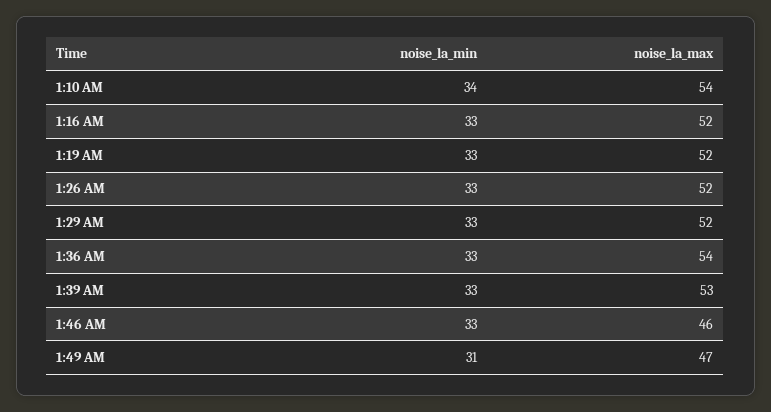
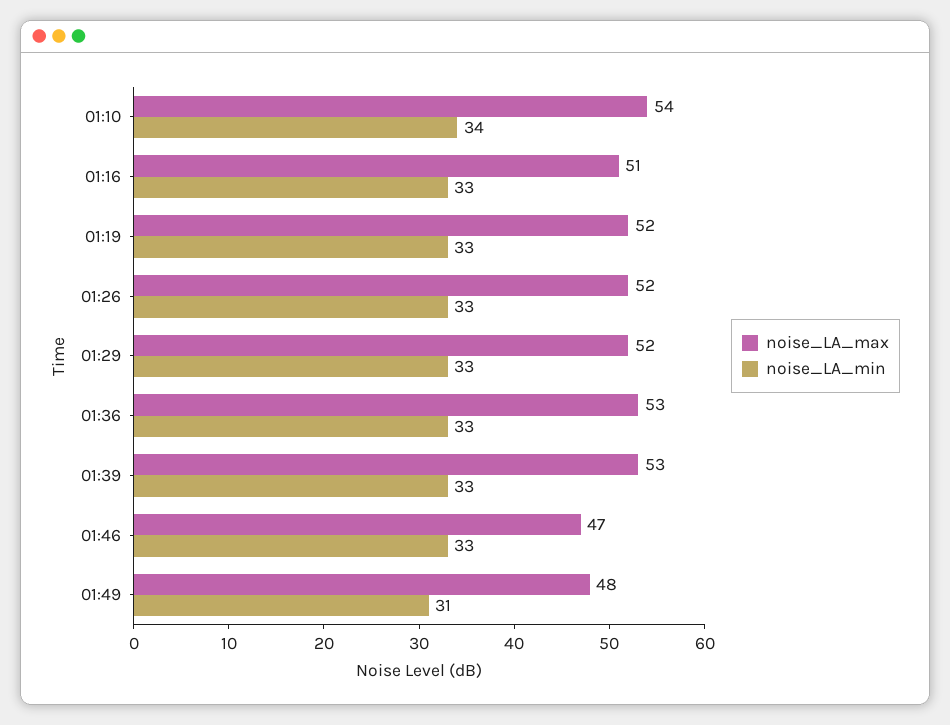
  {
    "noise_la_min": {
      "1:10 AM": 34,
      "1:16 AM": 33,
      "1:19 AM": 33,
      "1:26 AM": 33,
      "1:29 AM": 33,
      "1:36 AM": 33,
      "1:39 AM": 33,
      "1:46 AM": 33,
      "1:49 AM": 31
    },
    "noise_la_max": {
      "1:10 AM": 54,
-     "1:16 AM": 52,
+     "1:16 AM": 51,
      "1:19 AM": 52,
      "1:26 AM": 52,
      "1:29 AM": 52,
-     "1:36 AM": 54,
+     "1:36 AM": 53,
      "1:39 AM": 53,
-     "1:46 AM": 46,
+     "1:46 AM": 47,
-     "1:49 AM": 47
+     "1:49 AM": 48
    }
  }

